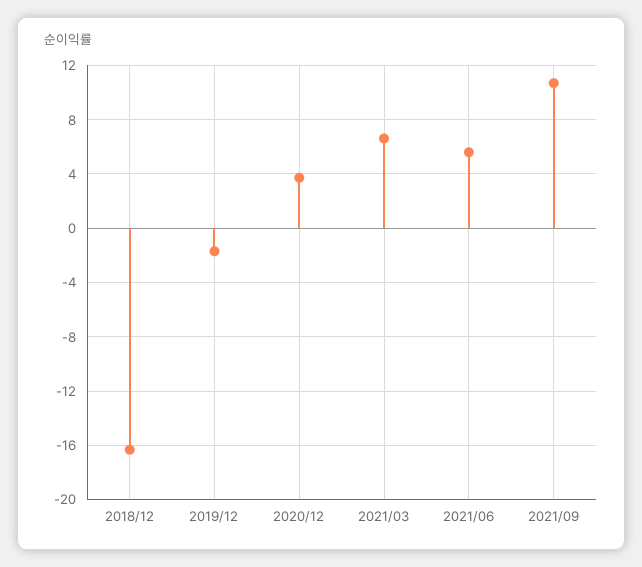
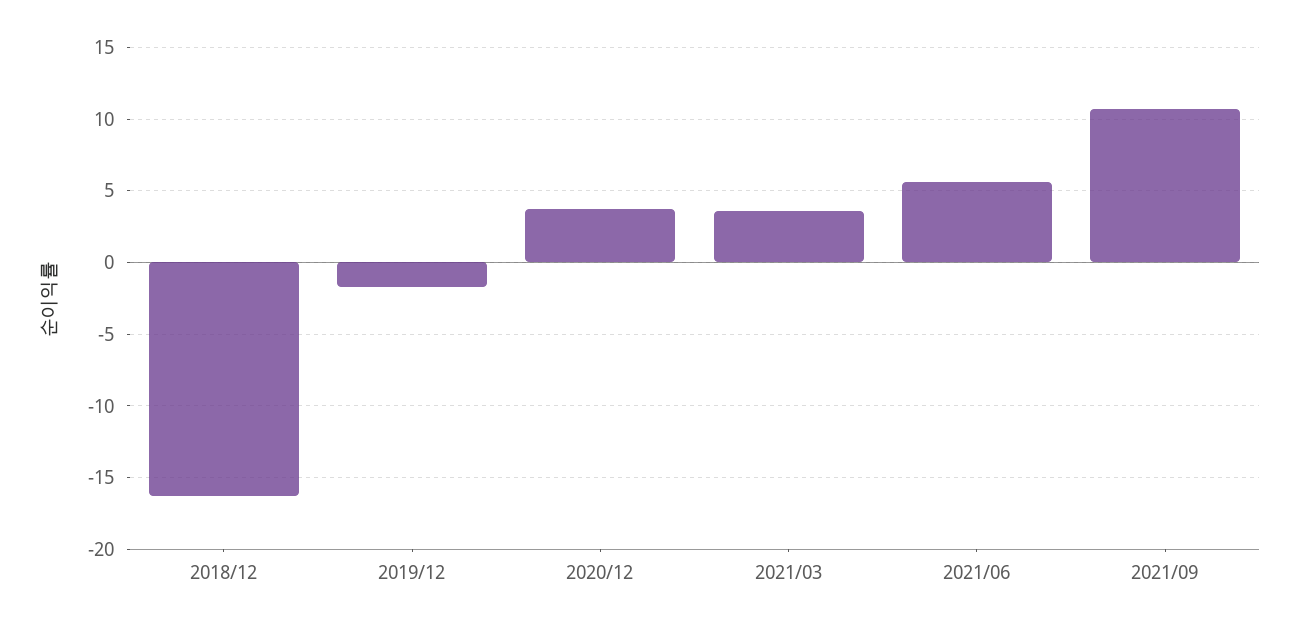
  {
    "2018/12": -16.5,
    "2019/12": -1.5,
    "2020/12": 3.5,
-   "2021/03": 6.5,
+   "2021/03": 3.5,
    "2021/06": 5.5,
    "2021/09": 10.5
  }

